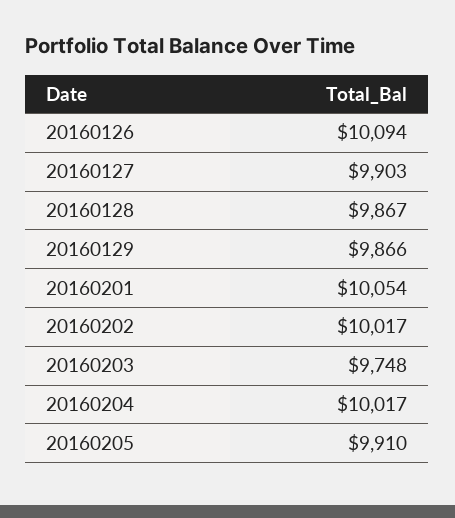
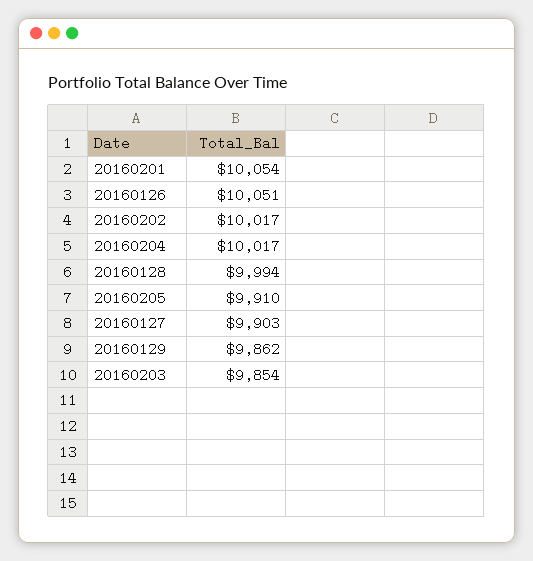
  {
-   "20160126": 10094,
+   "20160126": 10051,
    "20160127": 9903,
-   "20160128": 9867,
+   "20160128": 9994,
-   "20160129": 9866,
+   "20160129": 9862,
    "20160201": 10054,
    "20160202": 10017,
-   "20160203": 9748,
+   "20160203": 9854,
    "20160204": 10017,
    "20160205": 9910
  }

